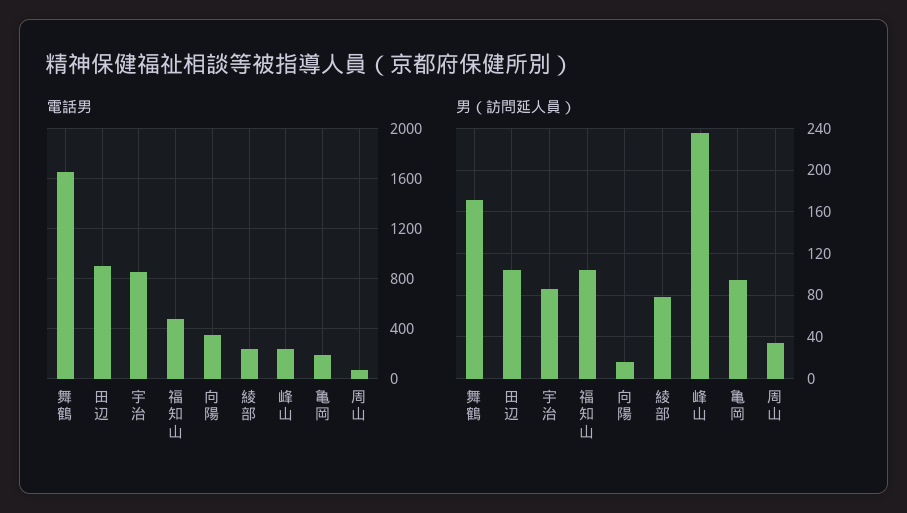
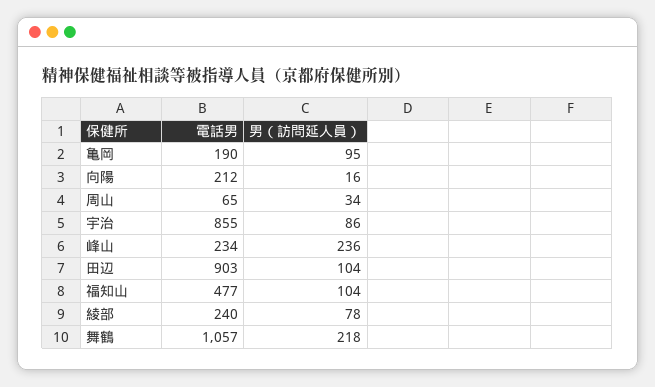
  {
    "電話男": {
-     "舞鶴": 1650,
+     "舞鶴": 1057,
      "田辺": 903,
      "宇治": 855,
      "福知山": 477,
-     "向陽": 350,
+     "向陽": 212,
      "綾部": 240,
      "峰山": 234,
      "亀岡": 190,
      "周山": 65
    },
    "男（訪問延人員）": {
-     "舞鶴": 170,
+     "舞鶴": 218,
      "田辺": 104,
      "宇治": 86,
      "福知山": 104,
      "向陽": 16,
      "綾部": 78,
      "峰山": 236,
      "亀岡": 95,
      "周山": 34
    }
  }

